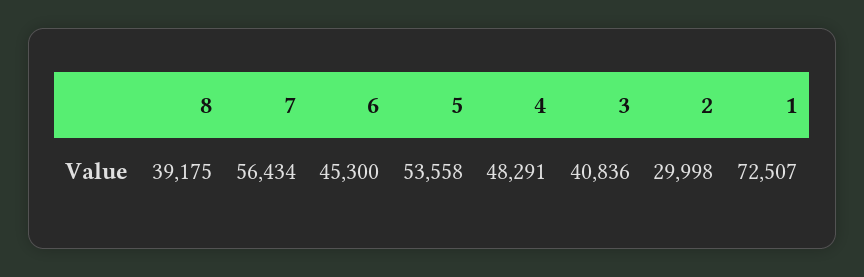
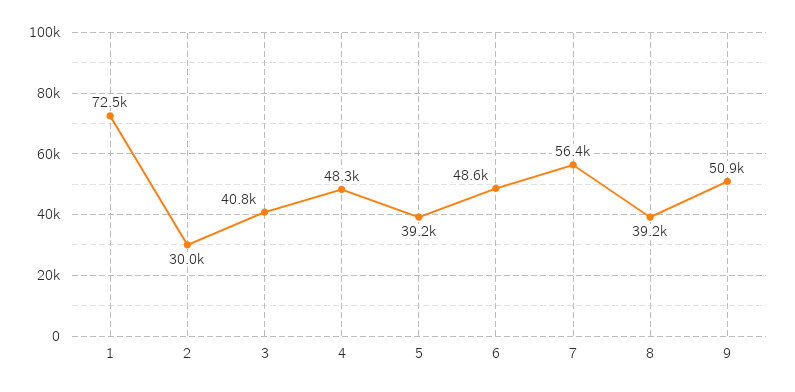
  {
    "8": 39175,
    "7": 56434,
-   "6": 45300,
+   "6": 48600,
-   "5": 53558,
+   "5": 39200,
    "4": 48291,
    "3": 40836,
    "2": 29998,
-   "1": 72507
+   "1": 72507,
+   "9": 50900
  }

